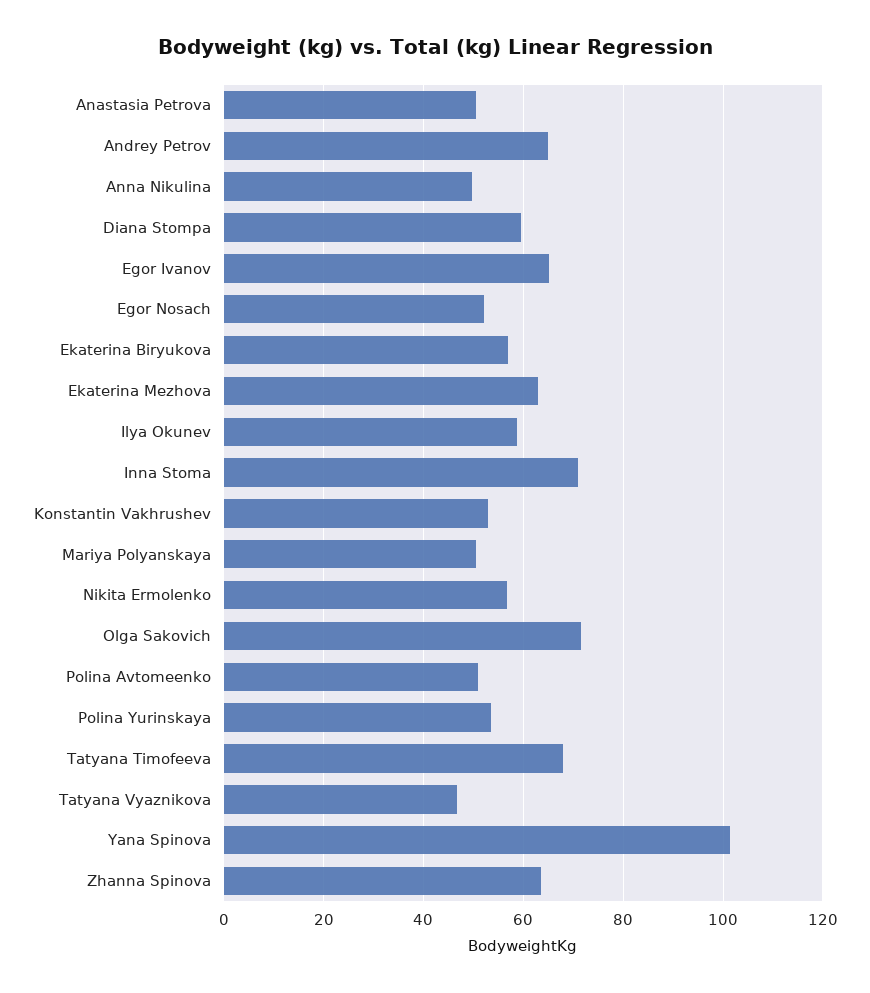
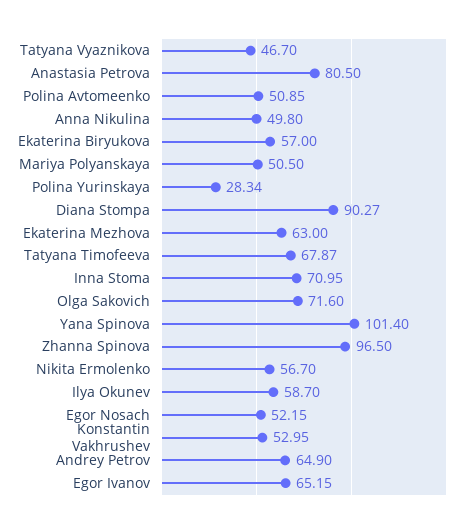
  {
-   "Anastasia Petrova": 50,
+   "Anastasia Petrova": 80.5,
    "Andrey Petrov": 64.9,
    "Anna Nikulina": 49.8,
-   "Diana Stompa": 60,
+   "Diana Stompa": 90.27,
    "Egor Ivanov": 65.15,
    "Egor Nosach": 52.15,
    "Ekaterina Biryukova": 57,
    "Ekaterina Mezhova": 63,
    "Ilya Okunev": 58.7,
    "Inna Stoma": 70.95,
    "Konstantin Vakhrushev": 52.95,
    "Mariya Polyanskaya": 50.5,
    "Nikita Ermolenko": 56.7,
    "Olga Sakovich": 71.6,
    "Polina Avtomeenko": 50.85,
-   "Polina Yurinskaya": 54,
+   "Polina Yurinskaya": 28.34,
    "Tatyana Timofeeva": 67.87,
    "Tatyana Vyaznikova": 46.7,
    "Yana Spinova": 101.4,
-   "Zhanna Spinova": 64
+   "Zhanna Spinova": 96.5
  }

